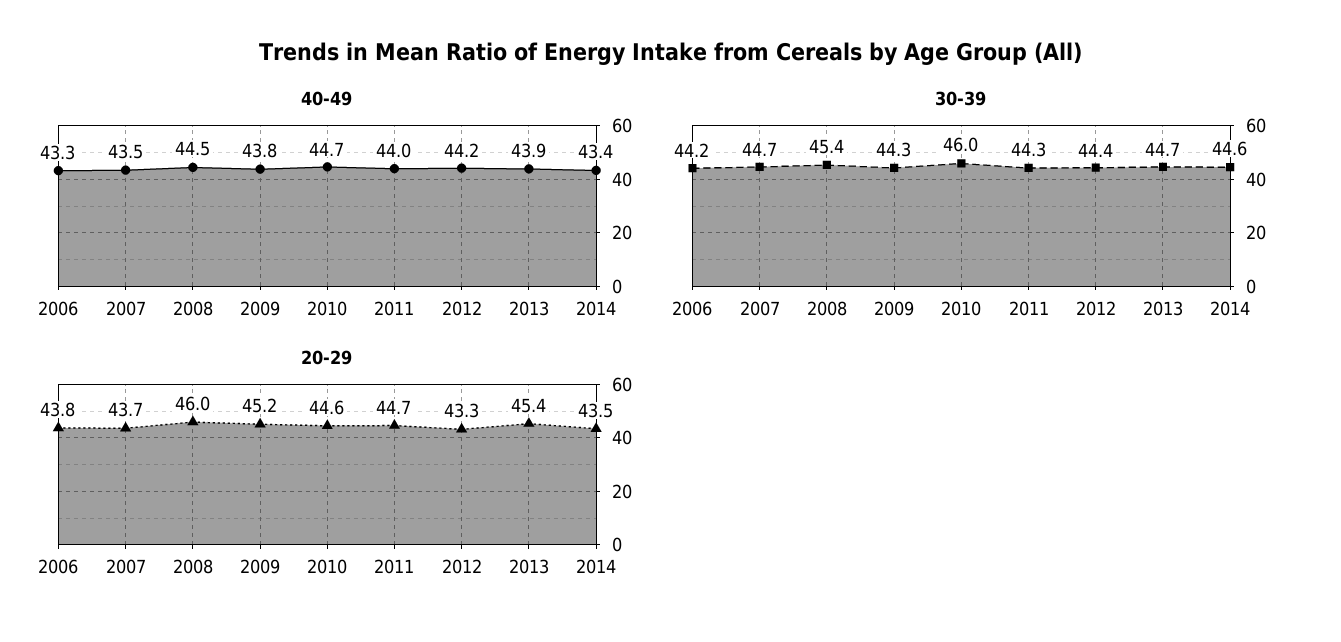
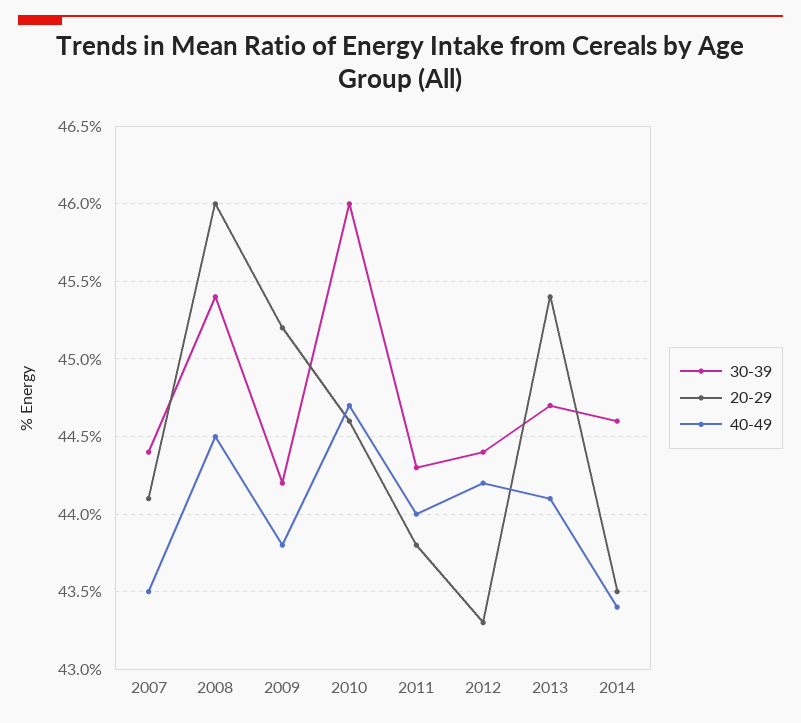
  {
    "40-49": {
-     "2006": 43.3,
      "2007": 43.5,
      "2008": 44.5,
      "2009": 43.8,
      "2010": 44.7,
      "2011": 44,
      "2012": 44.2,
-     "2013": 43.9,
+     "2013": 44.1,
      "2014": 43.4
    },
    "30-39": {
-     "2006": 44.2,
-     "2007": 44.7,
+     "2007": 44.4,
      "2008": 45.4,
-     "2009": 44.3,
+     "2009": 44.2,
      "2010": 46,
      "2011": 44.3,
      "2012": 44.4,
      "2013": 44.7,
      "2014": 44.6
    },
    "20-29": {
-     "2006": 43.8,
-     "2007": 43.7,
+     "2007": 44.1,
      "2008": 46,
      "2009": 45.2,
      "2010": 44.6,
-     "2011": 44.7,
+     "2011": 43.8,
      "2012": 43.3,
      "2013": 45.4,
      "2014": 43.5
    }
  }

